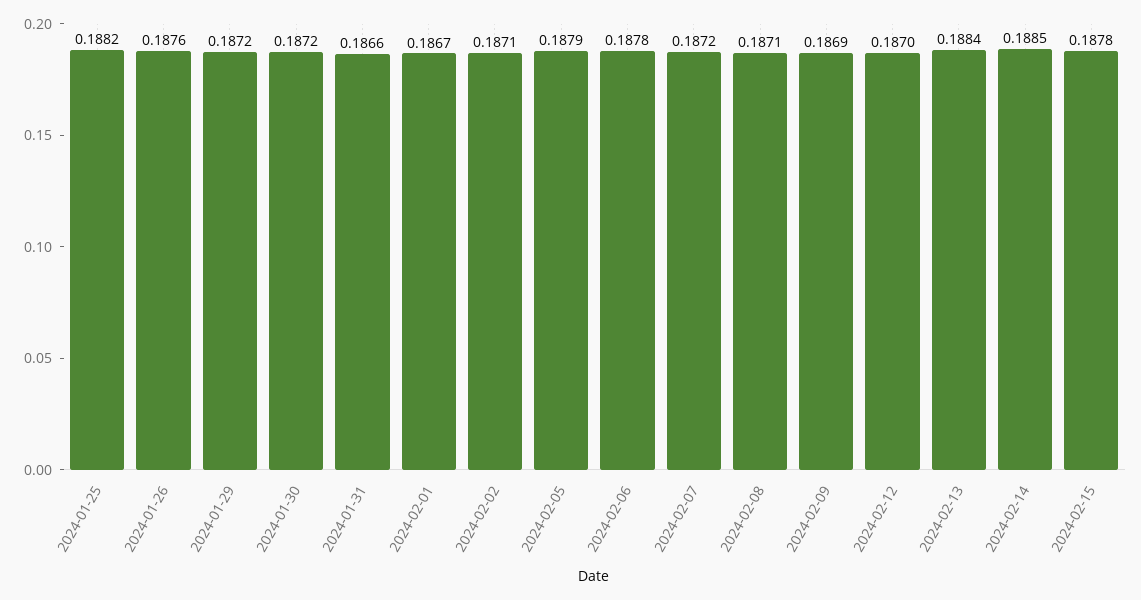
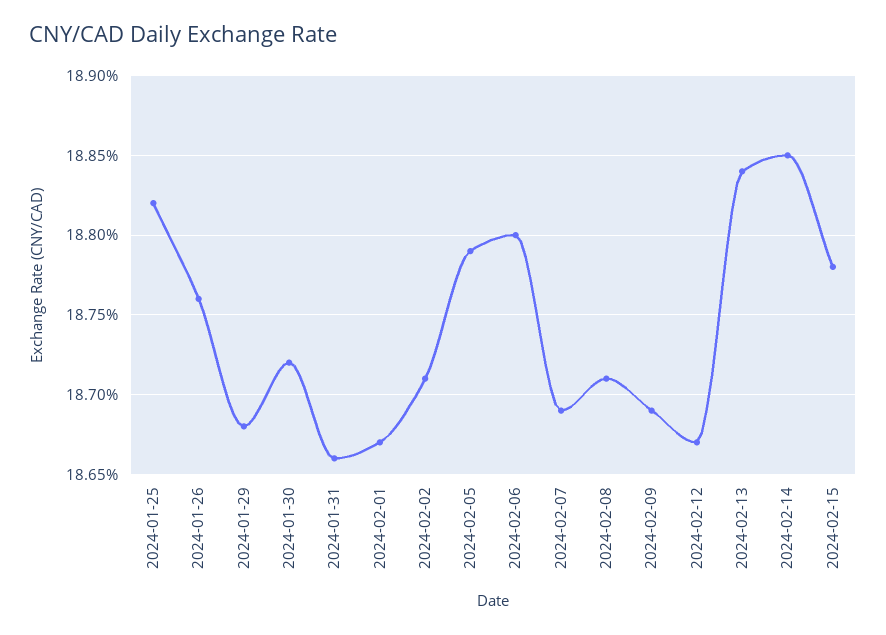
  {
    "2024-01-25": 0.1882,
    "2024-01-26": 0.1876,
-   "2024-01-29": 0.1872,
+   "2024-01-29": 0.1868,
    "2024-01-30": 0.1872,
    "2024-01-31": 0.1866,
    "2024-02-01": 0.1867,
    "2024-02-02": 0.1871,
    "2024-02-05": 0.1879,
-   "2024-02-06": 0.1878,
+   "2024-02-06": 0.188,
-   "2024-02-07": 0.1872,
+   "2024-02-07": 0.1869,
    "2024-02-08": 0.1871,
    "2024-02-09": 0.1869,
-   "2024-02-12": 0.187,
+   "2024-02-12": 0.1867,
    "2024-02-13": 0.1884,
    "2024-02-14": 0.1885,
    "2024-02-15": 0.1878
  }

